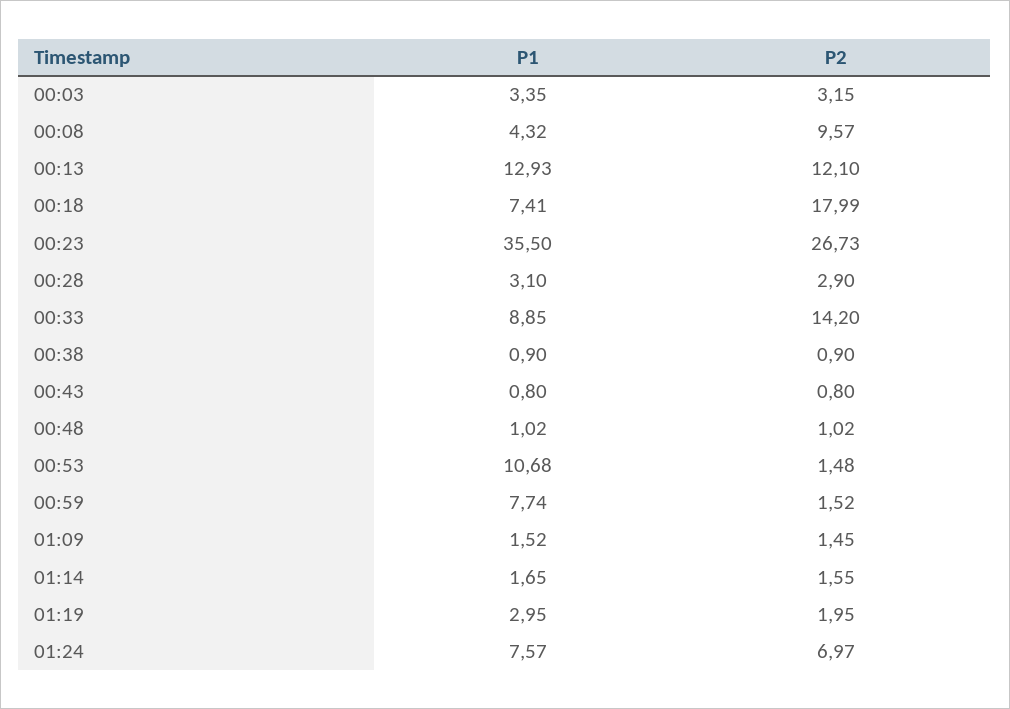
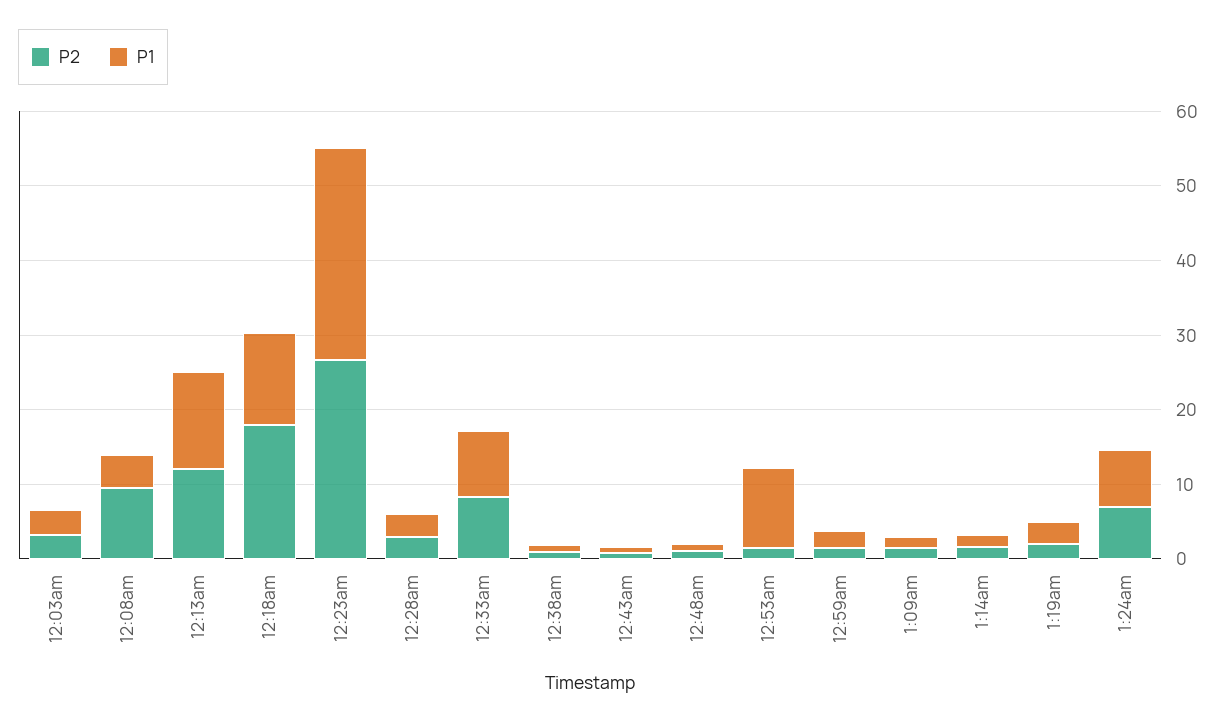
  {
    "P1": {
      "00:03": 3.35,
      "00:08": 4.32,
      "00:13": 12.93,
-     "00:18": 7.41,
+     "00:18": 12,
-     "00:23": 35.5,
+     "00:23": 28,
      "00:28": 3.1,
      "00:33": 8.85,
      "00:38": 0.9,
      "00:43": 0.8,
      "00:48": 1.02,
      "00:53": 10.68,
-     "00:59": 7.74,
+     "00:59": 2,
      "01:09": 1.52,
      "01:14": 1.65,
      "01:19": 2.95,
      "01:24": 7.57
    },
    "P2": {
      "00:03": 3.15,
      "00:08": 9.57,
      "00:13": 12.1,
      "00:18": 17.99,
      "00:23": 26.73,
      "00:28": 2.9,
-     "00:33": 14.2,
+     "00:33": 8,
      "00:38": 0.9,
      "00:43": 0.8,
      "00:48": 1.02,
      "00:53": 1.48,
      "00:59": 1.52,
      "01:09": 1.45,
      "01:14": 1.55,
      "01:19": 1.95,
      "01:24": 6.97
    }
  }

